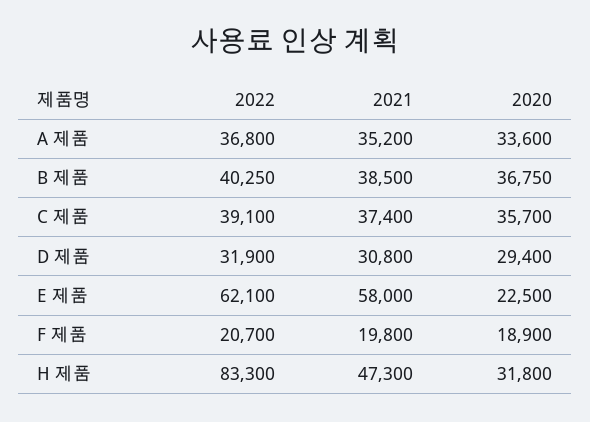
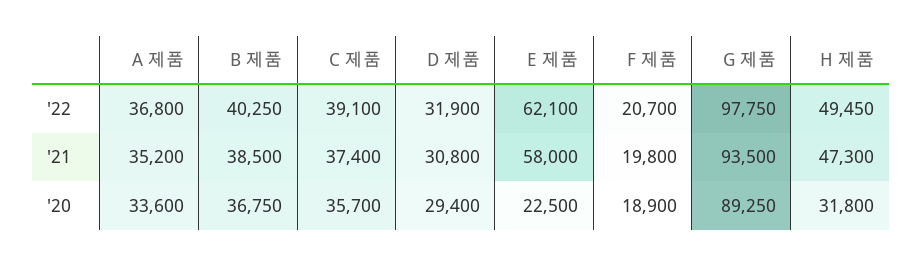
  {
    "2022": {
      "A 제품": 36800,
      "B 제품": 40250,
      "C 제품": 39100,
      "D 제품": 31900,
      "E 제품": 62100,
      "F 제품": 20700,
-     "H 제품": 83300
+     "H 제품": 49450,
+     "G 제품": 97750
    },
    "2021": {
      "A 제품": 35200,
      "B 제품": 38500,
      "C 제품": 37400,
      "D 제품": 30800,
      "E 제품": 58000,
      "F 제품": 19800,
-     "H 제품": 47300
+     "H 제품": 47300,
+     "G 제품": 93500
    },
    "2020": {
      "A 제품": 33600,
      "B 제품": 36750,
      "C 제품": 35700,
      "D 제품": 29400,
      "E 제품": 22500,
      "F 제품": 18900,
-     "H 제품": 31800
+     "H 제품": 31800,
+     "G 제품": 89250
    }
  }

